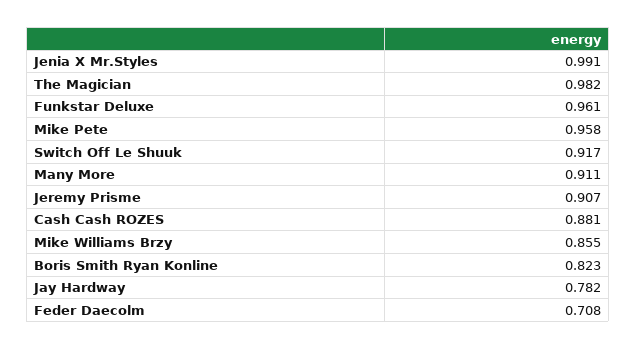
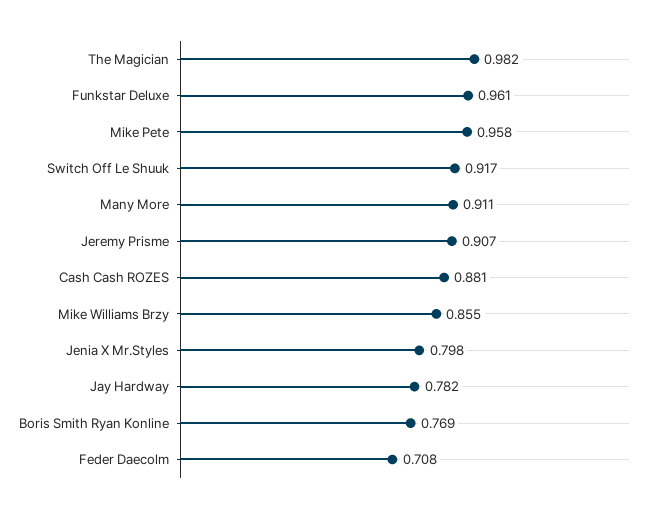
  {
-   "Jenia X Mr.Styles": 0.991,
+   "Jenia X Mr.Styles": 0.798,
    "The Magician": 0.982,
    "Funkstar Deluxe": 0.961,
    "Mike Pete": 0.958,
    "Switch Off Le Shuuk": 0.917,
    "Many More": 0.911,
    "Jeremy Prisme": 0.907,
    "Cash Cash ROZES": 0.881,
    "Mike Williams Brzy": 0.855,
-   "Boris Smith Ryan Konline": 0.823,
+   "Boris Smith Ryan Konline": 0.769,
    "Jay Hardway": 0.782,
    "Feder Daecolm": 0.708
  }

